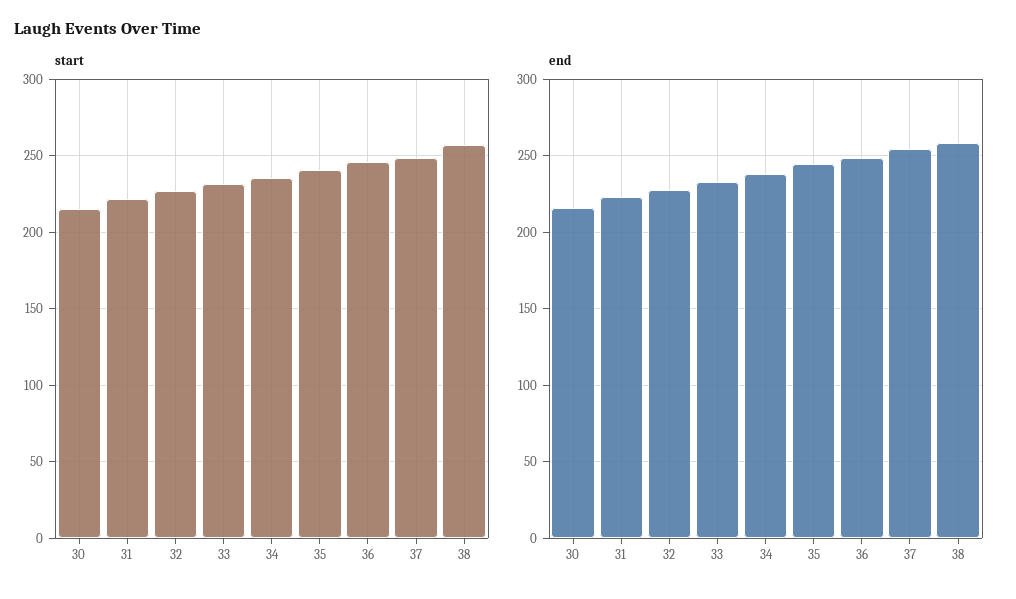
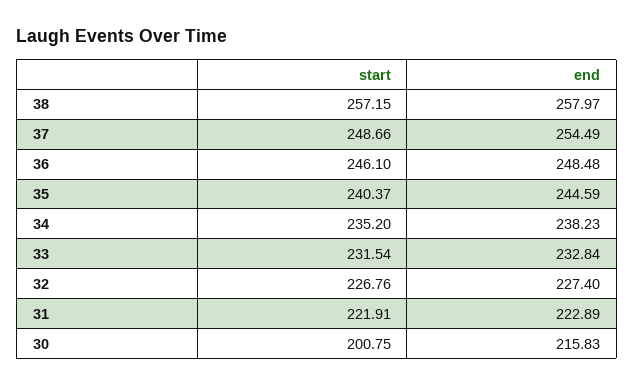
  {
    "start": {
-     "30": 215,
+     "30": 200.75,
      "31": 221.91,
      "32": 226.76,
      "33": 231.54,
      "34": 235.2,
      "35": 240.37,
      "36": 246.1,
      "37": 248.66,
      "38": 257.15
    },
    "end": {
      "30": 215.83,
      "31": 222.89,
      "32": 227.4,
      "33": 232.84,
      "34": 238.23,
      "35": 244.59,
      "36": 248.48,
      "37": 254.49,
      "38": 257.97
    }
  }

